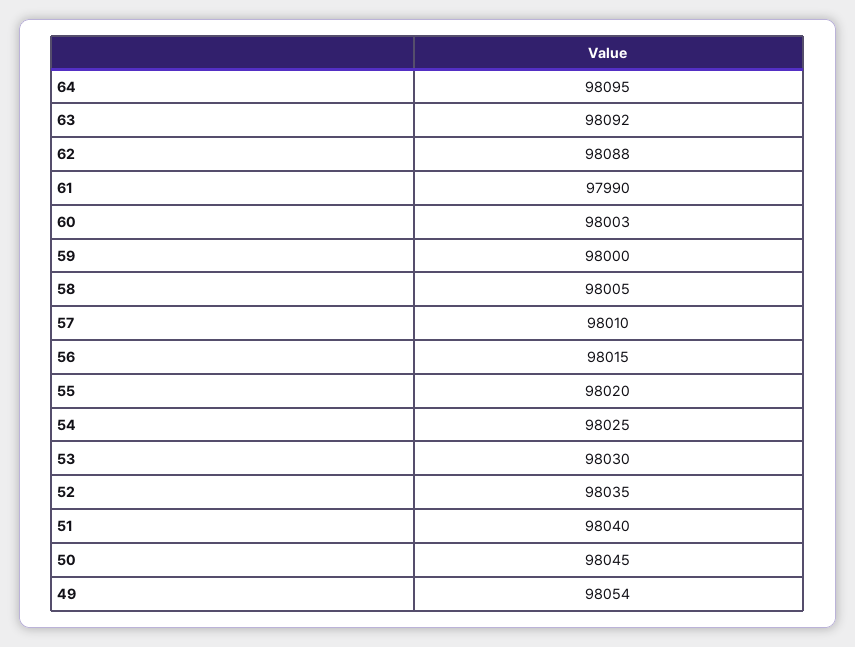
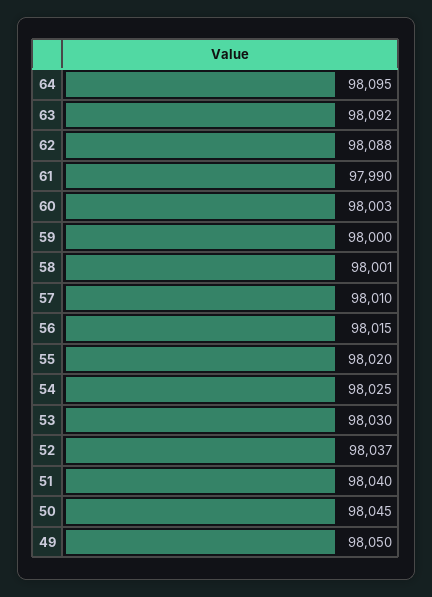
  {
    "64": 98095,
    "63": 98092,
    "62": 98088,
    "61": 97990,
    "60": 98003,
    "59": 98000,
-   "58": 98005,
+   "58": 98001,
    "57": 98010,
    "56": 98015,
    "55": 98020,
    "54": 98025,
    "53": 98030,
-   "52": 98035,
+   "52": 98037,
    "51": 98040,
    "50": 98045,
-   "49": 98054
+   "49": 98050
  }

